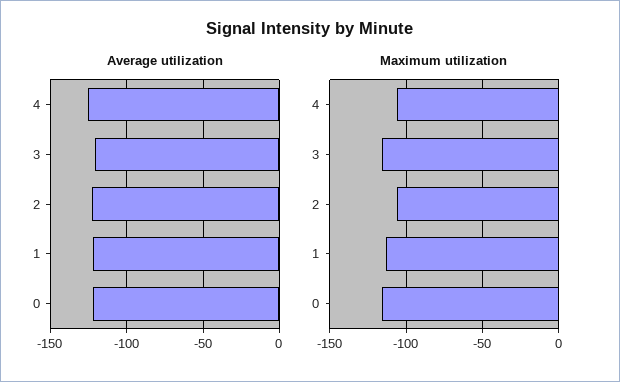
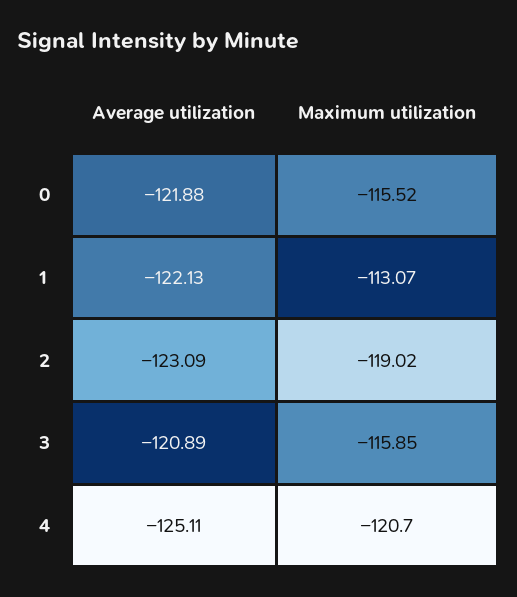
  {
    "Average utilization": {
      "4": -125.11,
      "3": -120.89,
      "2": -123.09,
      "1": -122.13,
      "0": -121.88
    },
    "Maximum utilization": {
-     "4": -105,
+     "4": -120.7,
      "3": -115.85,
-     "2": -105,
+     "2": -119.02,
      "1": -113.07,
      "0": -115.52
    }
  }

